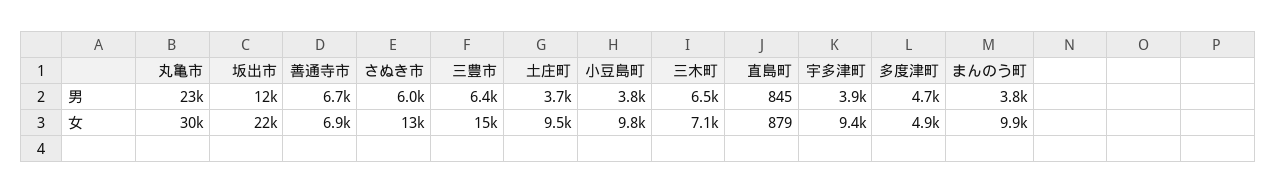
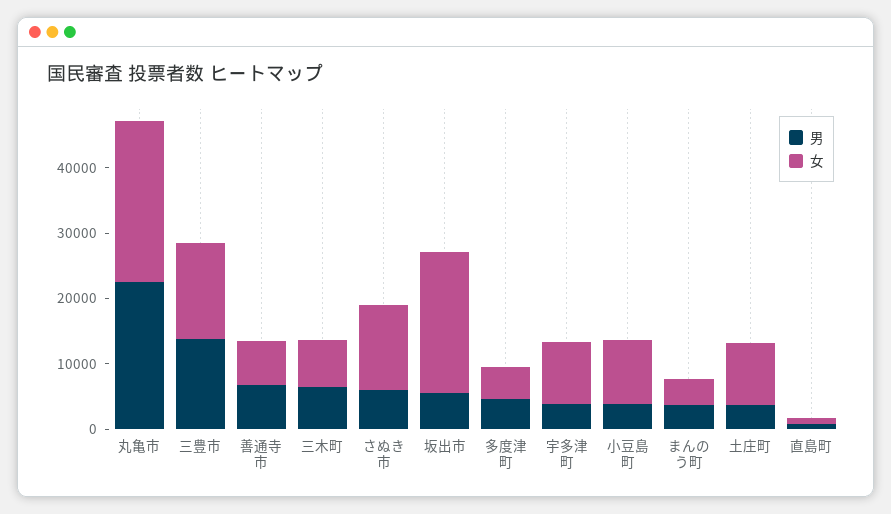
  {
    "男": {
      "丸亀市": 23000,
-     "坂出市": 12000,
+     "坂出市": 6000,
      "善通寺市": 6700,
      "さぬき市": 6000,
-     "三豊市": 6400,
+     "三豊市": 14000,
      "土庄町": 3700,
      "小豆島町": 3800,
      "三木町": 6500,
      "直島町": 845,
      "宇多津町": 3900,
      "多度津町": 4700,
      "まんのう町": 3800
    },
    "女": {
-     "丸亀市": 30000,
+     "丸亀市": 24000,
      "坂出市": 22000,
      "善通寺市": 6900,
      "さぬき市": 13000,
      "三豊市": 15000,
      "土庄町": 9500,
      "小豆島町": 9800,
      "三木町": 7100,
      "直島町": 879,
      "宇多津町": 9400,
      "多度津町": 4900,
-     "まんのう町": 9900
+     "まんのう町": 4000
    }
  }

